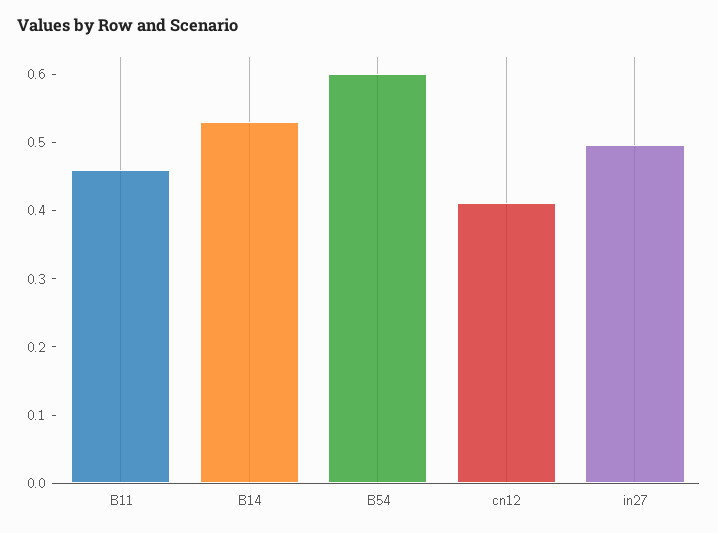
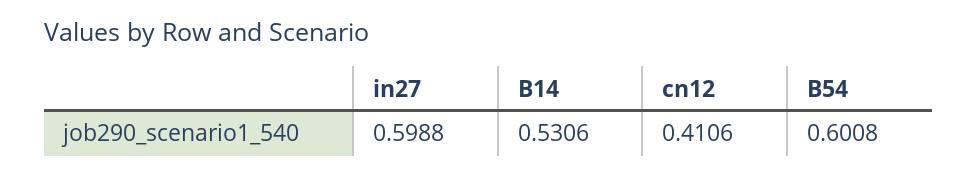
  {
-   "B11": 0.46,
    "B14": 0.5306,
    "B54": 0.6008,
    "cn12": 0.4106,
-   "in27": 0.5
+   "in27": 0.5988
  }

